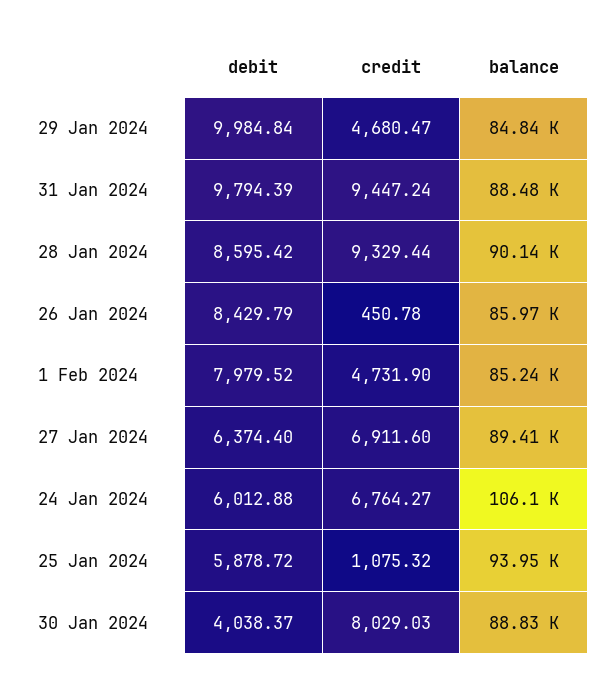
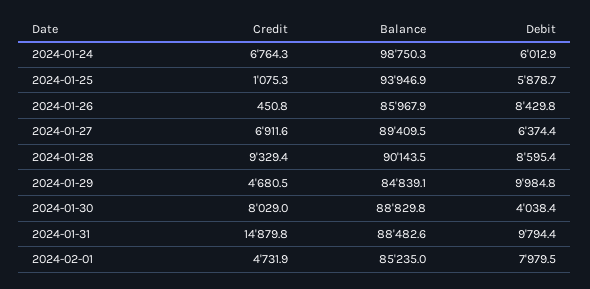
  {
    "debit": {
      "29 Jan 2024": 9984.84,
      "31 Jan 2024": 9794.39,
      "28 Jan 2024": 8595.42,
      "26 Jan 2024": 8429.79,
      "1 Feb 2024": 7979.52,
      "27 Jan 2024": 6374.4,
      "24 Jan 2024": 6012.88,
      "25 Jan 2024": 5878.72,
      "30 Jan 2024": 4038.37
    },
    "credit": {
      "29 Jan 2024": 4680.47,
-     "31 Jan 2024": 9447.24,
+     "31 Jan 2024": 14879.8,
      "28 Jan 2024": 9329.44,
      "26 Jan 2024": 450.78,
      "1 Feb 2024": 4731.9,
      "27 Jan 2024": 6911.6,
      "24 Jan 2024": 6764.27,
      "25 Jan 2024": 1075.32,
      "30 Jan 2024": 8029.03
    },
    "balance": {
      "29 Jan 2024": 84839.1,
      "31 Jan 2024": 88482.6,
      "28 Jan 2024": 90143.5,
      "26 Jan 2024": 85967.9,
      "1 Feb 2024": 85235,
      "27 Jan 2024": 89409.5,
-     "24 Jan 2024": 106100,
+     "24 Jan 2024": 98750.3,
      "25 Jan 2024": 93946.9,
      "30 Jan 2024": 88829.8
    }
  }

